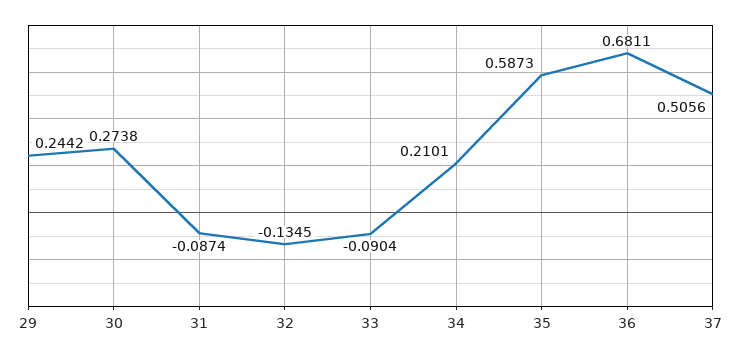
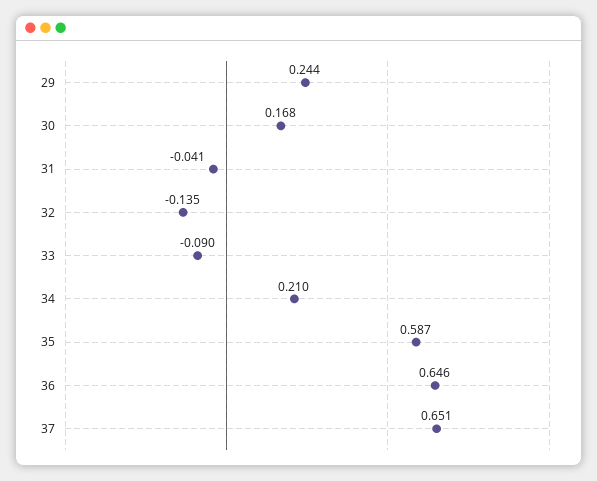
  {
    "29": 0.2442,
-   "30": 0.2738,
+   "30": 0.168,
-   "31": -0.0874,
+   "31": -0.041,
    "32": -0.1345,
    "33": -0.0904,
    "34": 0.2101,
    "35": 0.5873,
-   "36": 0.6811,
+   "36": 0.646,
-   "37": 0.5056
+   "37": 0.651
  }

